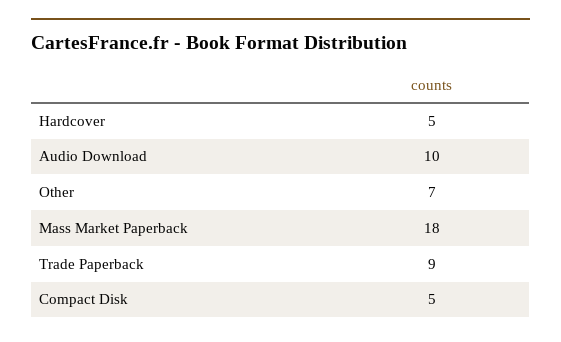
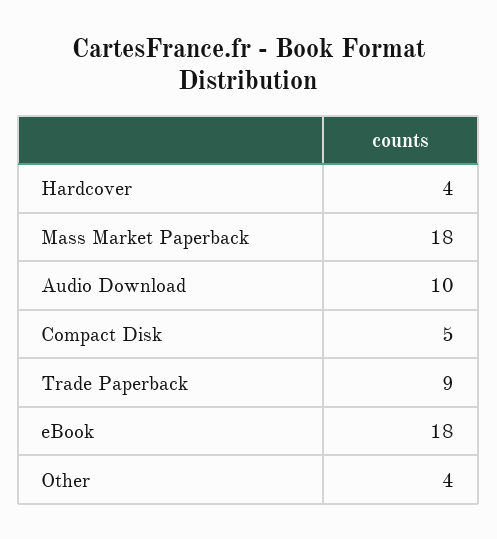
  {
-   "Hardcover": 5,
+   "Hardcover": 4,
    "Audio Download": 10,
-   "Other": 7,
+   "Other": 4,
    "Mass Market Paperback": 18,
    "Trade Paperback": 9,
-   "Compact Disk": 5
+   "Compact Disk": 5,
+   "eBook": 18
  }

